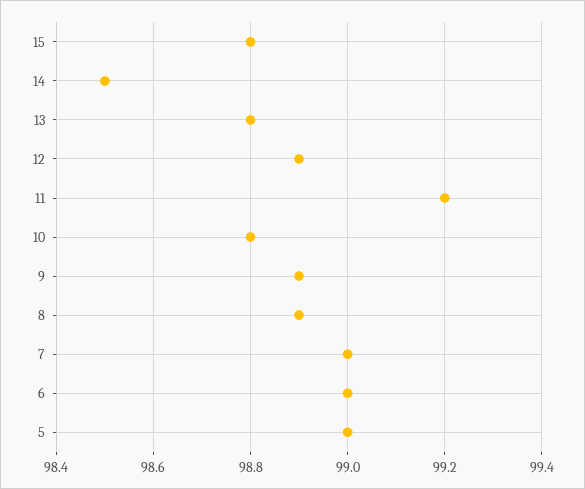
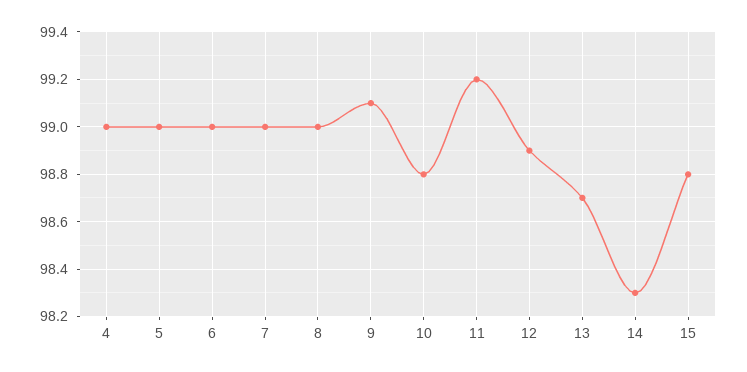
  {
    "15": 98.8,
-   "14": 98.5,
+   "14": 98.3,
-   "13": 98.8,
+   "13": 98.7,
    "12": 98.9,
    "11": 99.2,
    "10": 98.8,
-   "9": 98.9,
+   "9": 99.1,
-   "8": 98.9,
+   "8": 99,
    "7": 99,
    "6": 99,
-   "5": 99
+   "5": 99,
+   "4": 99
  }

